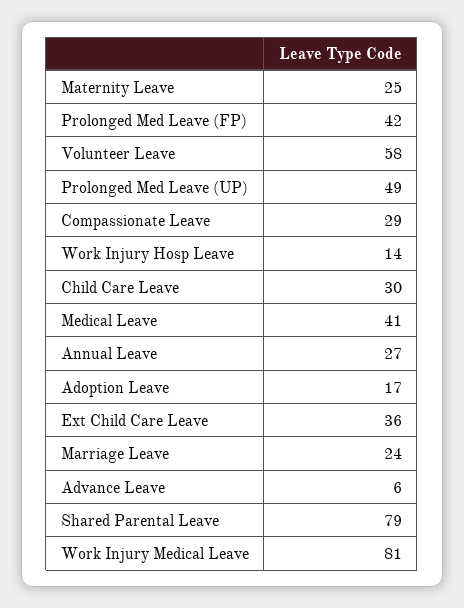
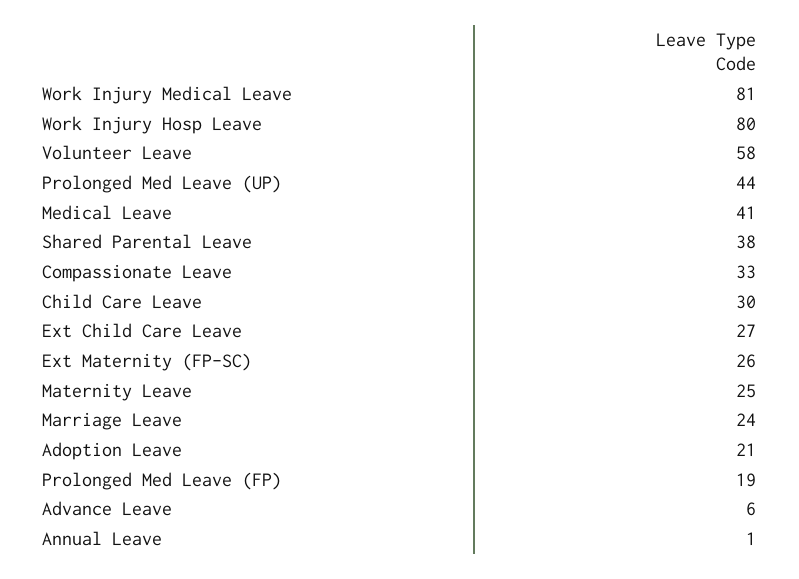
  {
    "Maternity Leave": 25,
-   "Prolonged Med Leave (FP)": 42,
+   "Prolonged Med Leave (FP)": 19,
    "Volunteer Leave": 58,
-   "Prolonged Med Leave (UP)": 49,
+   "Prolonged Med Leave (UP)": 44,
-   "Compassionate Leave": 29,
+   "Compassionate Leave": 33,
-   "Work Injury Hosp Leave": 14,
+   "Work Injury Hosp Leave": 80,
    "Child Care Leave": 30,
    "Medical Leave": 41,
-   "Annual Leave": 27,
+   "Annual Leave": 1,
-   "Adoption Leave": 17,
+   "Adoption Leave": 21,
-   "Ext Child Care Leave": 36,
+   "Ext Child Care Leave": 27,
    "Marriage Leave": 24,
    "Advance Leave": 6,
-   "Shared Parental Leave": 79,
+   "Shared Parental Leave": 38,
-   "Work Injury Medical Leave": 81
+   "Work Injury Medical Leave": 81,
+   "Ext Maternity (FP-SC)": 26
  }

